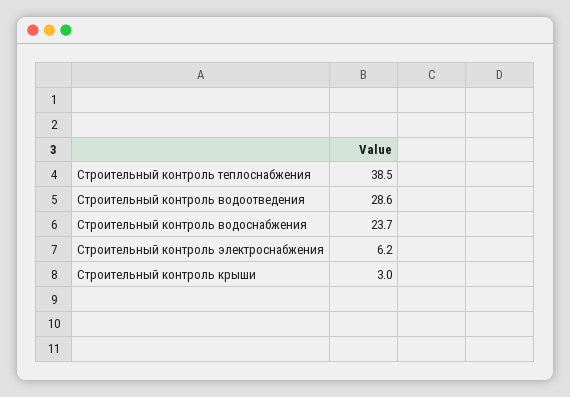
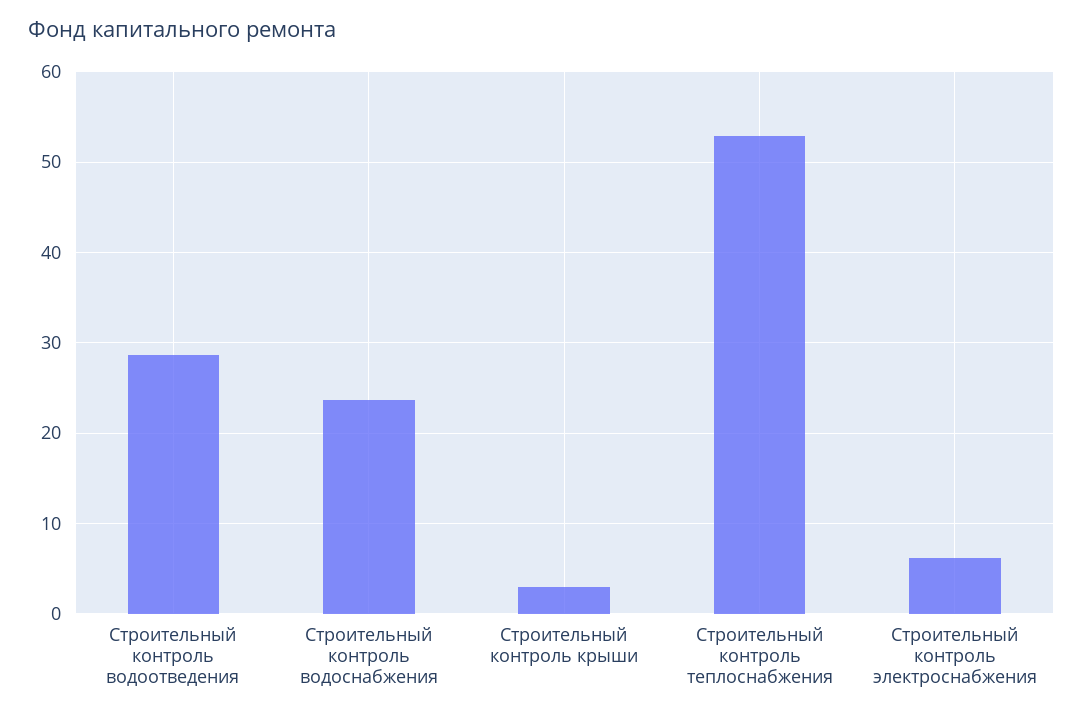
  {
-   "Строительный контроль теплоснабжения": 38.5,
+   "Строительный контроль теплоснабжения": 53,
    "Строительный контроль водоотведения": 28.6,
    "Строительный контроль водоснабжения": 23.7,
    "Строительный контроль электроснабжения": 6.2,
    "Строительный контроль крыши": 3
  }

